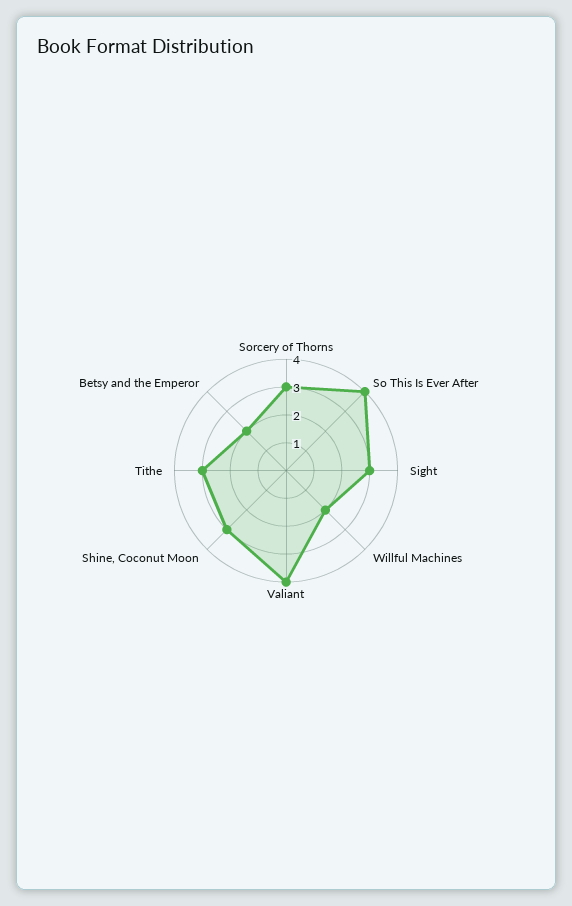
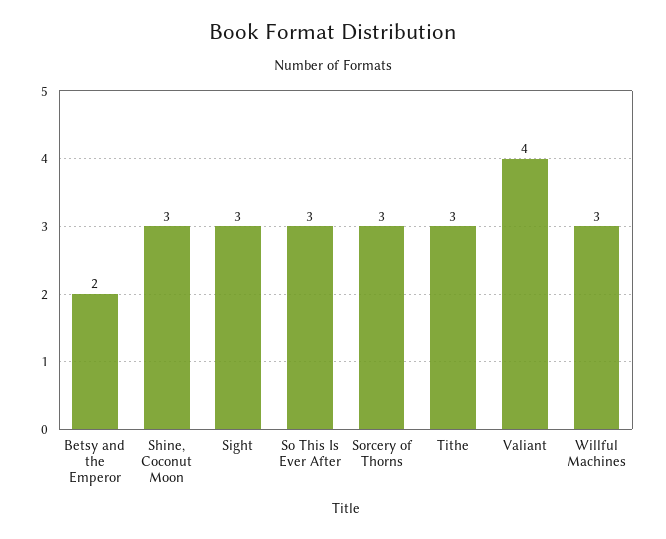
  {
    "Sorcery of Thorns": 3,
-   "So This Is Ever After": 4,
+   "So This Is Ever After": 3,
    "Sight": 3,
-   "Willful Machines": 2,
+   "Willful Machines": 3,
    "Valiant": 4,
    "Shine, Coconut Moon": 3,
    "Tithe": 3,
    "Betsy and the Emperor": 2
  }

